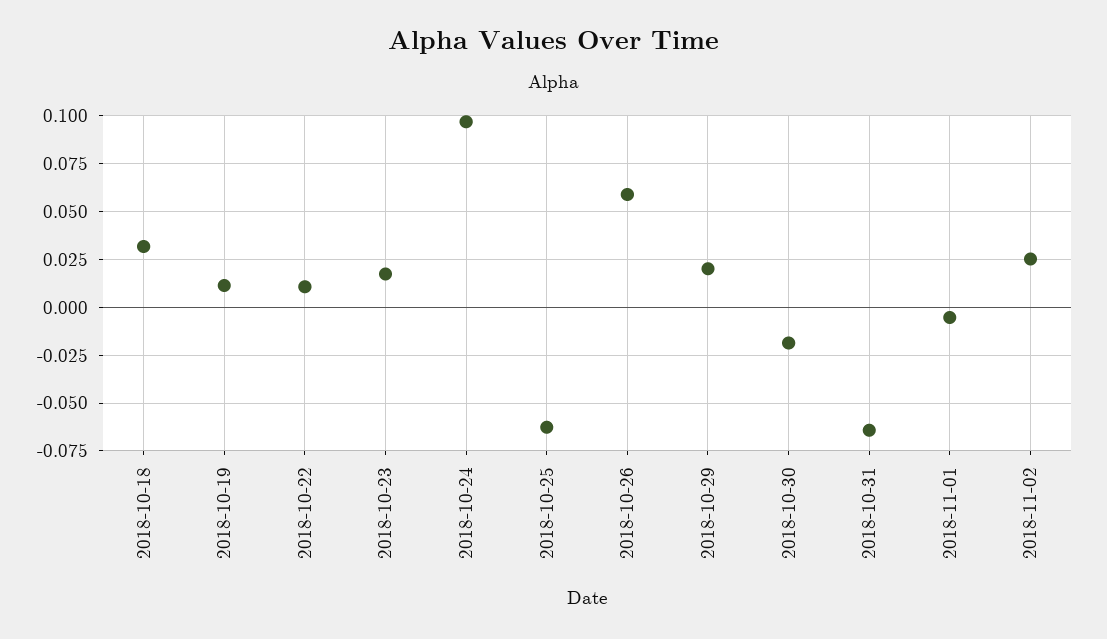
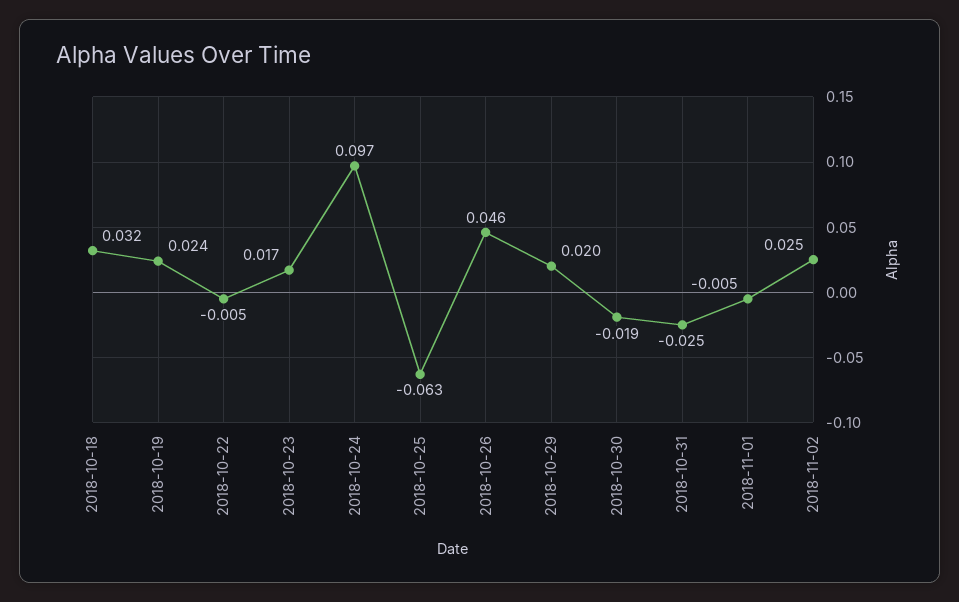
  {
    "2018-10-18": 0.032,
-   "2018-10-19": 0.01,
+   "2018-10-19": 0.024,
-   "2018-10-22": 0.01,
+   "2018-10-22": -0.005,
    "2018-10-23": 0.017,
    "2018-10-24": 0.097,
    "2018-10-25": -0.063,
-   "2018-10-26": 0.06,
+   "2018-10-26": 0.046,
    "2018-10-29": 0.02,
    "2018-10-30": -0.019,
-   "2018-10-31": -0.065,
+   "2018-10-31": -0.025,
    "2018-11-01": -0.005,
    "2018-11-02": 0.025
  }

